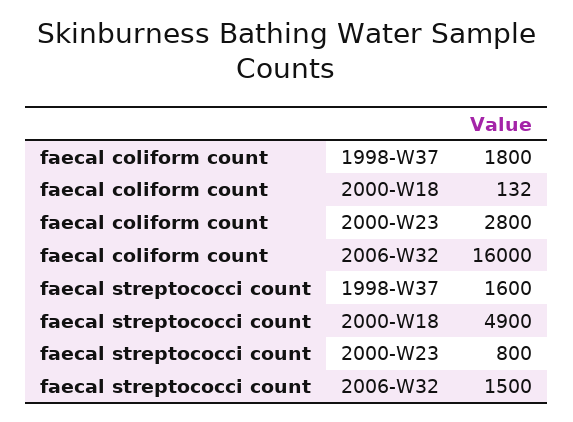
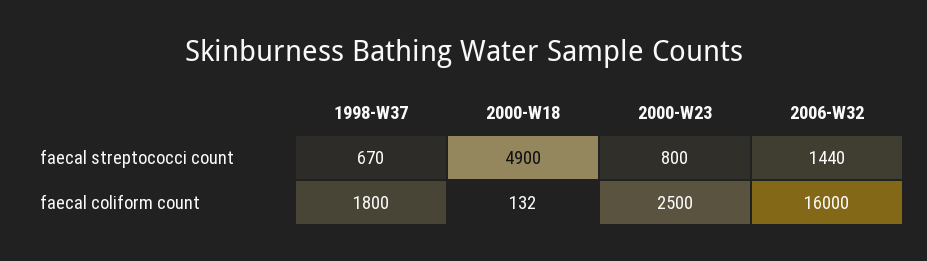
  {
    "faecal coliform count": {
      "1998-W37": 1800,
      "2000-W18": 132,
-     "2000-W23": 2800,
+     "2000-W23": 2500,
      "2006-W32": 16000
    },
    "faecal streptococci count": {
-     "1998-W37": 1600,
+     "1998-W37": 670,
      "2000-W18": 4900,
      "2000-W23": 800,
-     "2006-W32": 1500
+     "2006-W32": 1440
    }
  }

